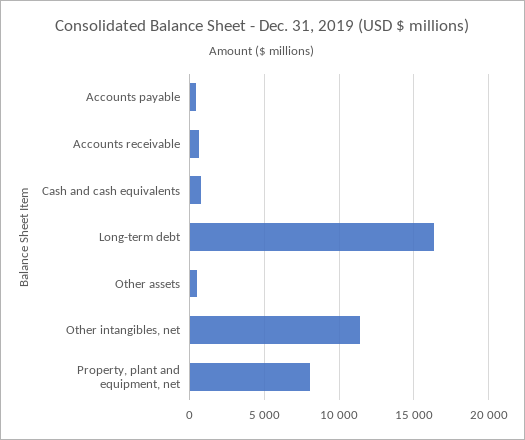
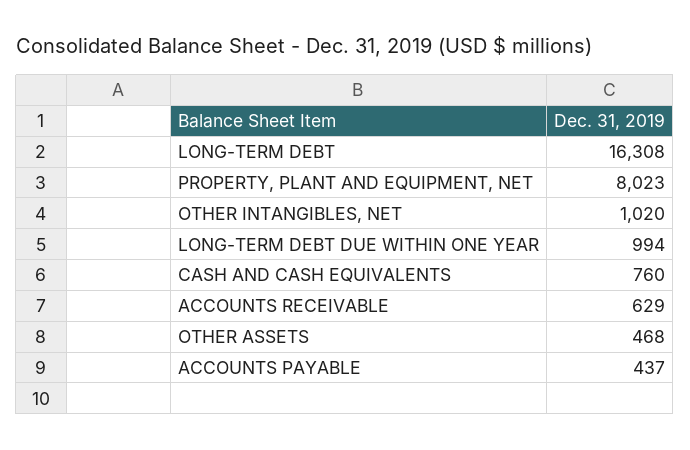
  {
    "Accounts payable": 437,
    "Accounts receivable": 629,
    "Cash and cash equivalents": 760,
    "Long-term debt": 16308,
    "Other assets": 468,
-   "Other intangibles, net": 11500,
+   "Other intangibles, net": 1020,
-   "Property, plant and equipment, net": 8023
+   "Property, plant and equipment, net": 8023,
+   "LONG-TERM DEBT DUE WITHIN ONE YEAR": 994
  }

